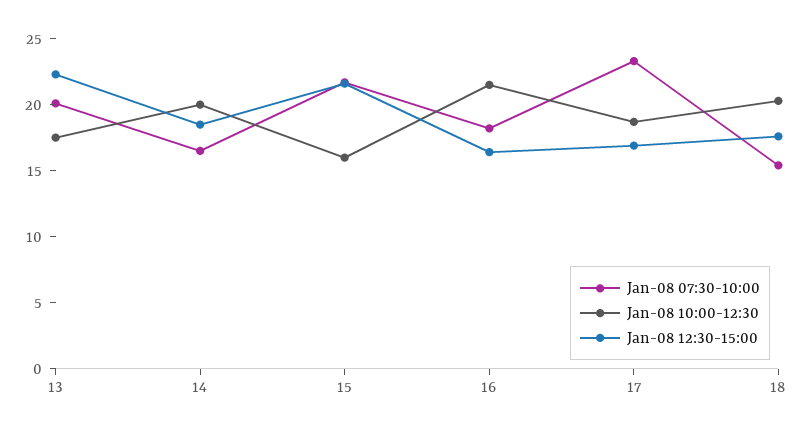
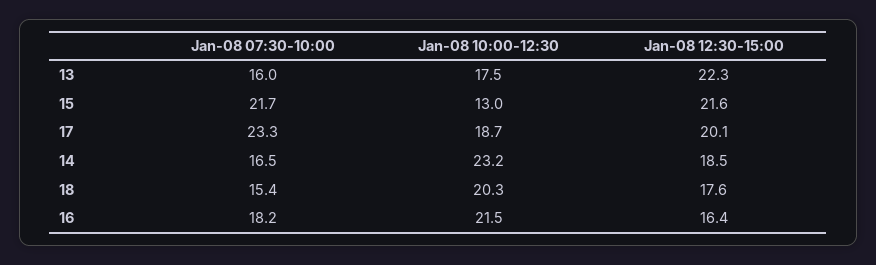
  {
    "Jan-08 07:30-10:00": {
-     "13": 20,
+     "13": 16,
      "14": 16.5,
      "15": 21.7,
      "16": 18.2,
      "17": 23.3,
      "18": 15.4
    },
    "Jan-08 10:00-12:30": {
      "13": 17.5,
-     "14": 20,
+     "14": 23.2,
-     "15": 16,
+     "15": 13,
      "16": 21.5,
      "17": 18.7,
      "18": 20.3
    },
    "Jan-08 12:30-15:00": {
      "13": 22.3,
      "14": 18.5,
      "15": 21.6,
      "16": 16.4,
-     "17": 17,
+     "17": 20.1,
      "18": 17.6
    }
  }

